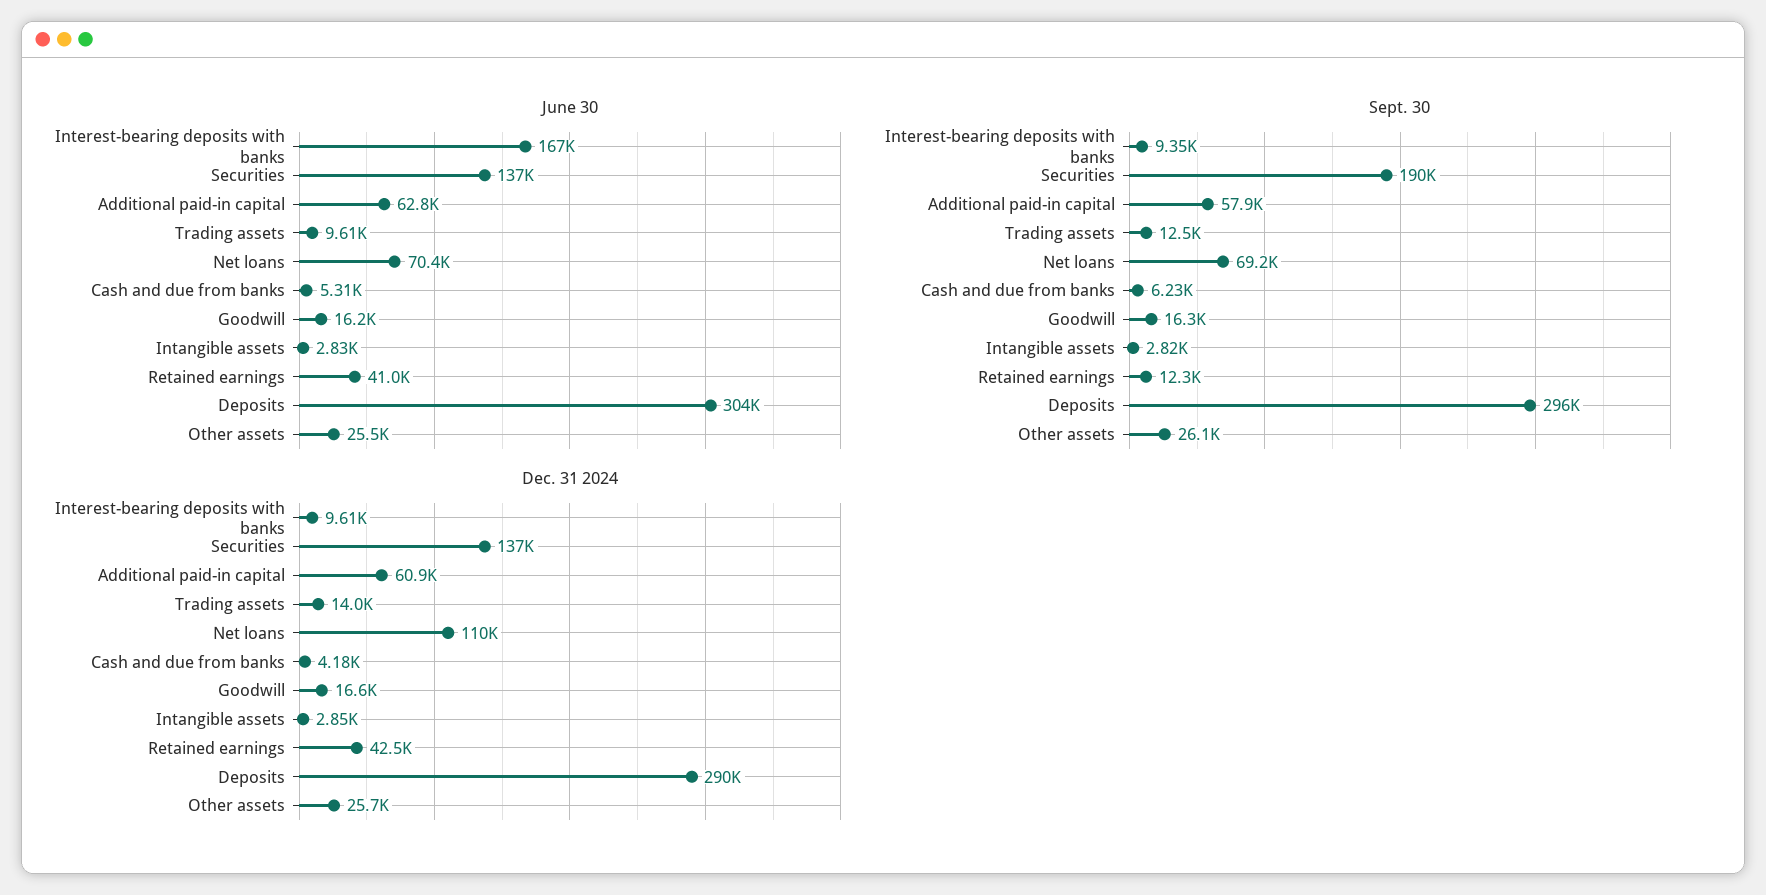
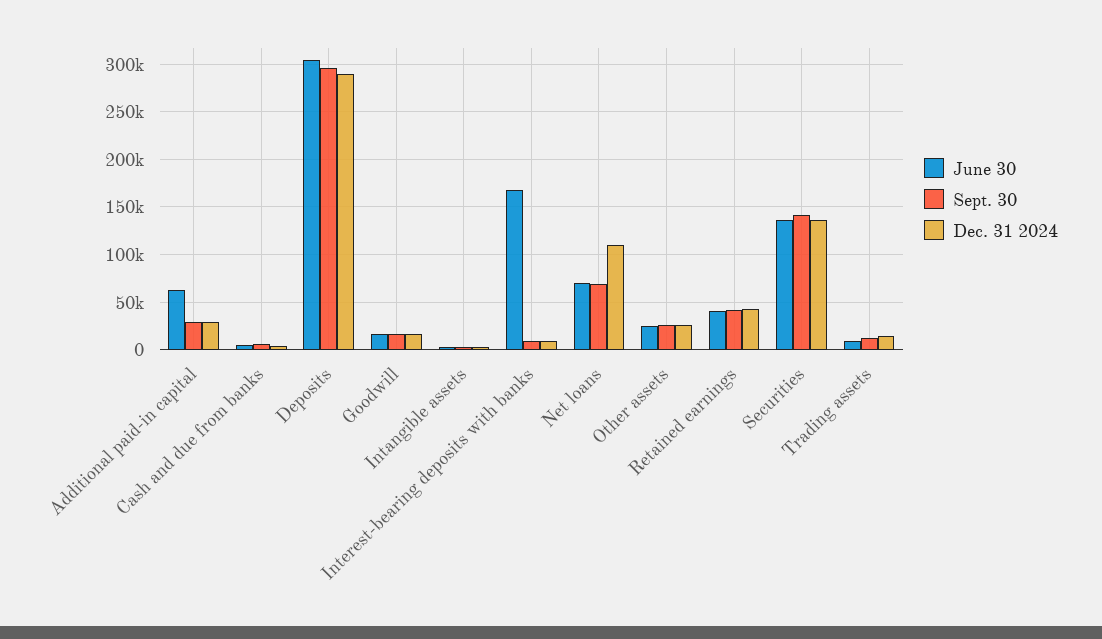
  {
    "June 30": {
      "Interest-bearing deposits with banks": 167000,
      "Securities": 137000,
      "Additional paid-in capital": 62800,
      "Trading assets": 9610,
      "Net loans": 70400,
      "Cash and due from banks": 5310,
      "Goodwill": 16200,
      "Intangible assets": 2830,
      "Retained earnings": 41000,
      "Deposits": 304000,
      "Other assets": 25500
    },
    "Sept. 30": {
      "Interest-bearing deposits with banks": 9350,
-     "Securities": 190000,
+     "Securities": 140000,
-     "Additional paid-in capital": 57900,
+     "Additional paid-in capital": 30000,
      "Trading assets": 12500,
      "Net loans": 69200,
      "Cash and due from banks": 6230,
      "Goodwill": 16300,
      "Intangible assets": 2820,
-     "Retained earnings": 12300,
+     "Retained earnings": 40000,
      "Deposits": 296000,
      "Other assets": 26100
    },
    "Dec. 31 2024": {
      "Interest-bearing deposits with banks": 9610,
      "Securities": 137000,
-     "Additional paid-in capital": 60900,
+     "Additional paid-in capital": 30000,
      "Trading assets": 14000,
      "Net loans": 110000,
      "Cash and due from banks": 4180,
      "Goodwill": 16600,
      "Intangible assets": 2850,
      "Retained earnings": 42500,
      "Deposits": 290000,
      "Other assets": 25700
    }
  }

